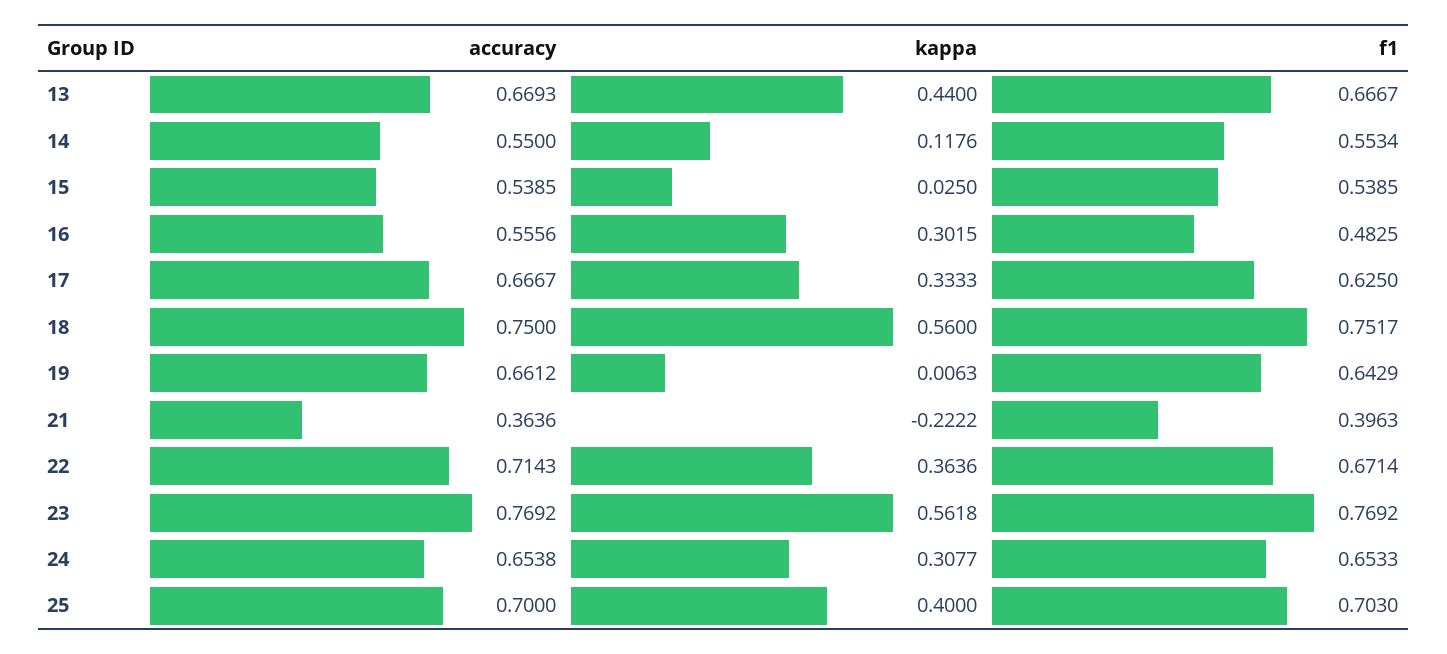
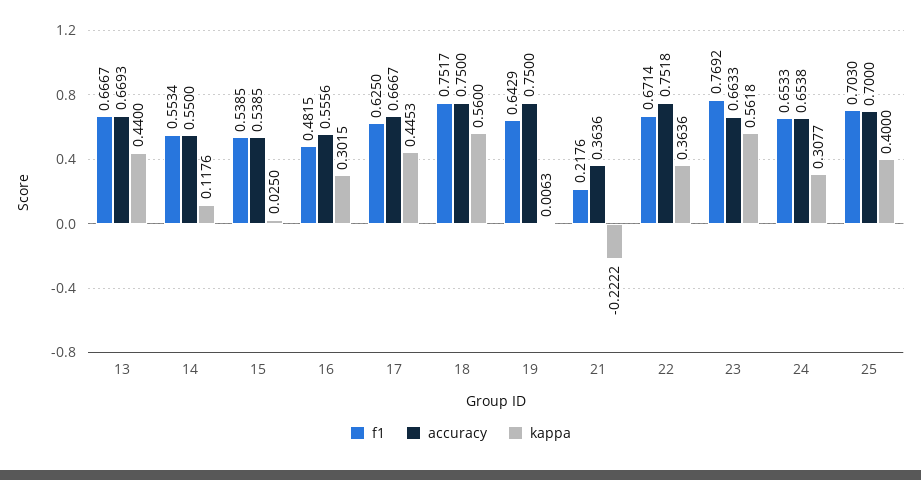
  {
    "accuracy": {
      "13": 0.6693,
      "14": 0.55,
      "15": 0.5385,
      "16": 0.5556,
      "17": 0.6667,
      "18": 0.75,
-     "19": 0.6612,
+     "19": 0.75,
      "21": 0.3636,
-     "22": 0.7143,
+     "22": 0.7518,
-     "23": 0.7692,
+     "23": 0.6633,
      "24": 0.6538,
      "25": 0.7
    },
    "kappa": {
      "13": 0.44,
      "14": 0.1176,
      "15": 0.025,
      "16": 0.3015,
-     "17": 0.3333,
+     "17": 0.4453,
      "18": 0.56,
      "19": 0.0063,
      "21": -0.2222,
      "22": 0.3636,
      "23": 0.5618,
      "24": 0.3077,
      "25": 0.4
    },
    "f1": {
      "13": 0.6667,
      "14": 0.5534,
      "15": 0.5385,
-     "16": 0.4825,
+     "16": 0.4815,
      "17": 0.625,
      "18": 0.7517,
      "19": 0.6429,
-     "21": 0.3963,
+     "21": 0.2176,
      "22": 0.6714,
      "23": 0.7692,
      "24": 0.6533,
      "25": 0.703
    }
  }

